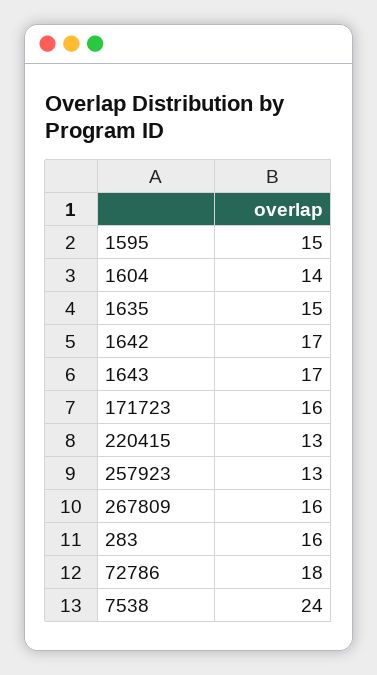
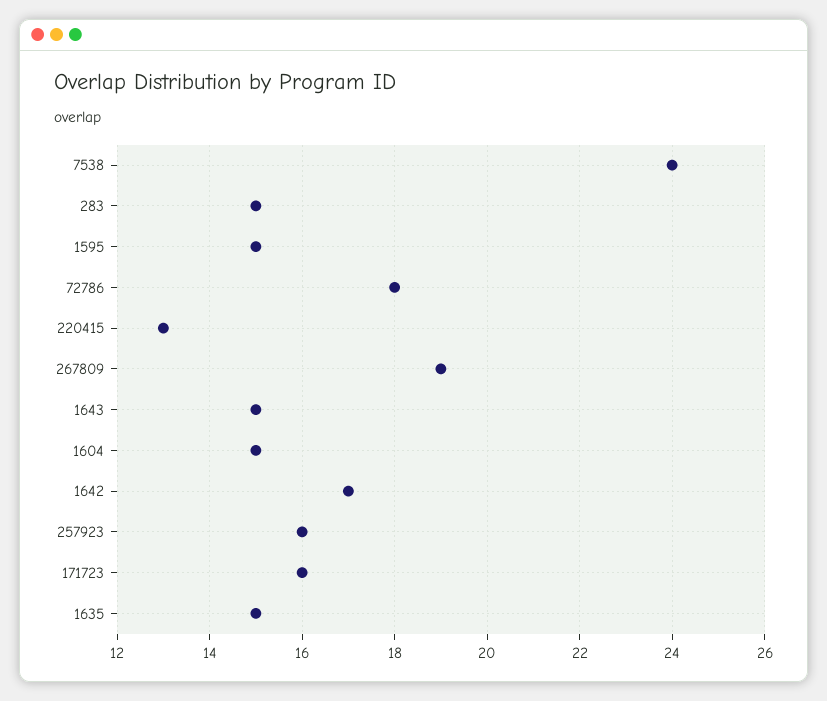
  {
    "1595": 15,
-   "1604": 14,
+   "1604": 15,
    "1635": 15,
    "1642": 17,
-   "1643": 17,
+   "1643": 15,
    "171723": 16,
    "220415": 13,
-   "257923": 13,
+   "257923": 16,
-   "267809": 16,
+   "267809": 19,
-   "283": 16,
+   "283": 15,
    "72786": 18,
    "7538": 24
  }

